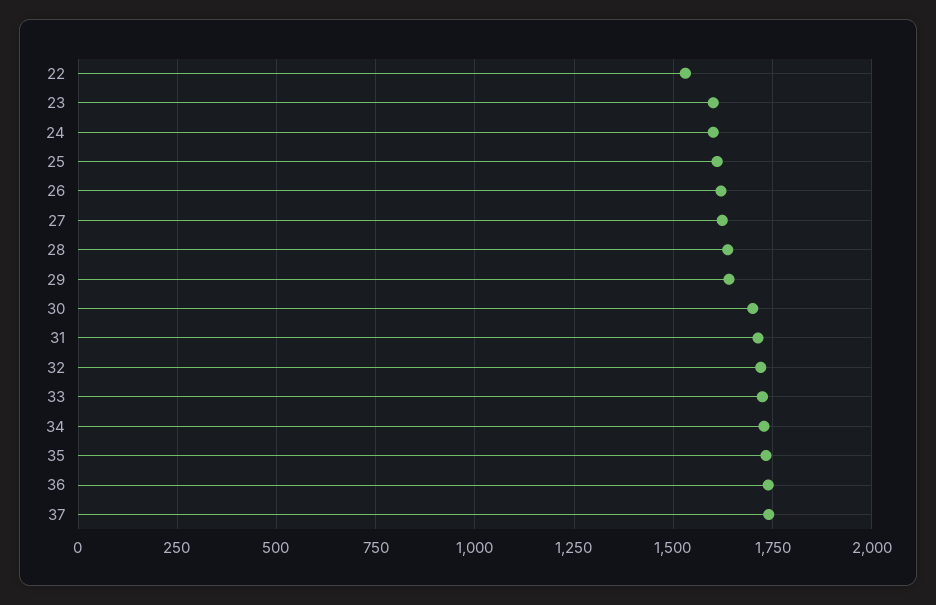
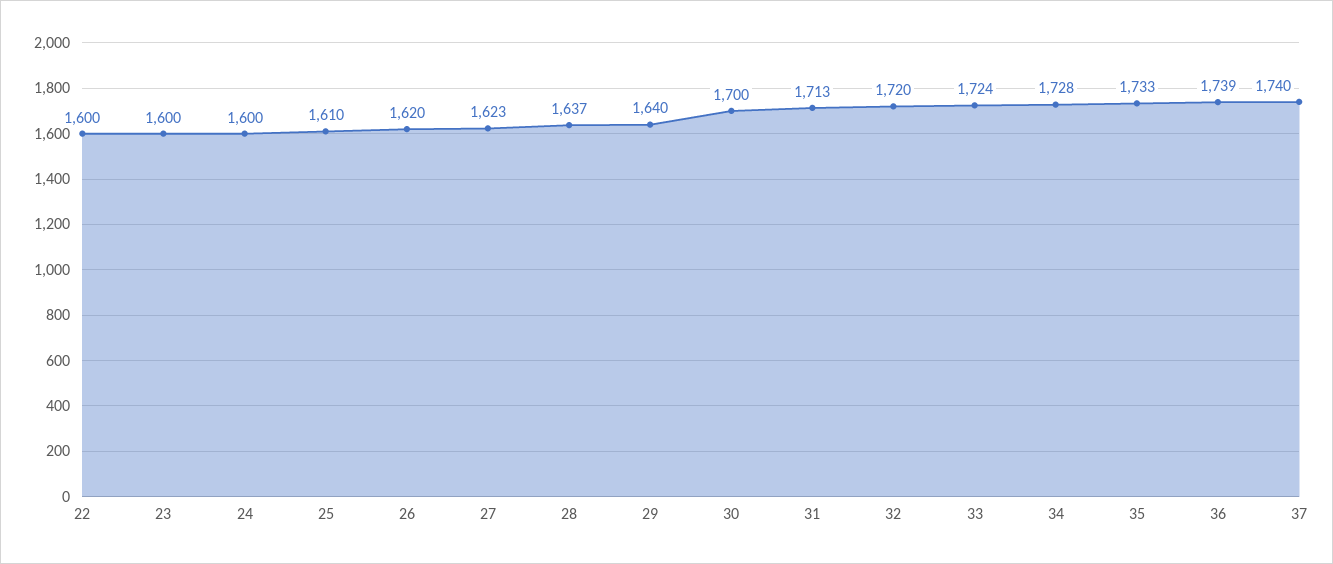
  {
-   "22": 1525,
+   "22": 1600,
    "23": 1600,
    "24": 1600,
    "25": 1610,
    "26": 1620,
    "27": 1623,
    "28": 1637,
    "29": 1640,
    "30": 1700,
    "31": 1713,
    "32": 1720,
    "33": 1724,
    "34": 1728,
    "35": 1733,
    "36": 1739,
    "37": 1740
  }

